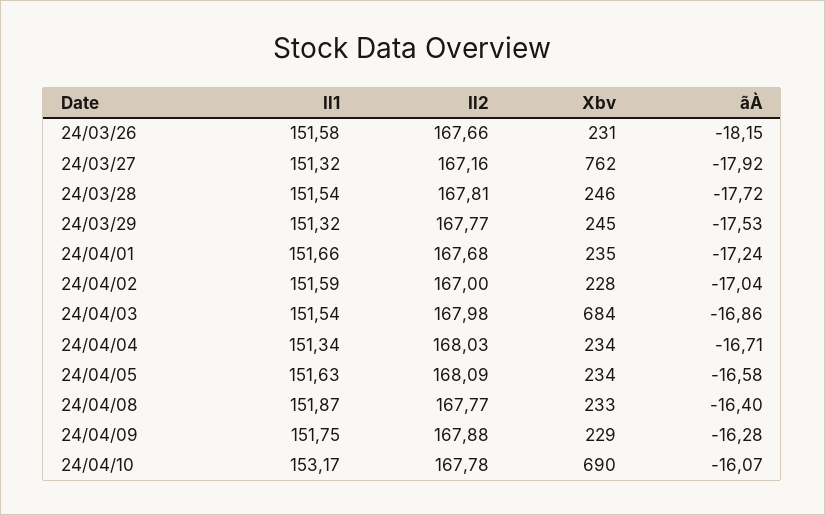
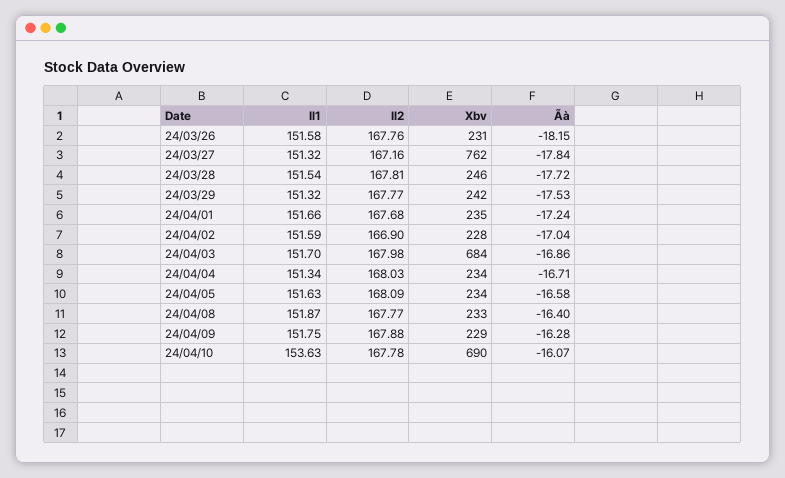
  {
    "Il1": {
      "24/03/26": 151.58,
      "24/03/27": 151.32,
      "24/03/28": 151.54,
      "24/03/29": 151.32,
      "24/04/01": 151.66,
      "24/04/02": 151.59,
-     "24/04/03": 151.54,
+     "24/04/03": 151.7,
      "24/04/04": 151.34,
      "24/04/05": 151.63,
      "24/04/08": 151.87,
      "24/04/09": 151.75,
-     "24/04/10": 153.17
+     "24/04/10": 153.63
    },
    "Il2": {
-     "24/03/26": 167.66,
+     "24/03/26": 167.76,
      "24/03/27": 167.16,
      "24/03/28": 167.81,
      "24/03/29": 167.77,
      "24/04/01": 167.68,
-     "24/04/02": 167,
+     "24/04/02": 166.9,
      "24/04/03": 167.98,
      "24/04/04": 168.03,
      "24/04/05": 168.09,
      "24/04/08": 167.77,
      "24/04/09": 167.88,
      "24/04/10": 167.78
    },
    "Xbv": {
      "24/03/26": 231,
      "24/03/27": 762,
      "24/03/28": 246,
-     "24/03/29": 245,
+     "24/03/29": 242,
      "24/04/01": 235,
      "24/04/02": 228,
      "24/04/03": 684,
      "24/04/04": 234,
      "24/04/05": 234,
      "24/04/08": 233,
      "24/04/09": 229,
      "24/04/10": 690
    },
    "ãÀ": {
      "24/03/26": -18.15,
-     "24/03/27": -17.92,
+     "24/03/27": -17.84,
      "24/03/28": -17.72,
      "24/03/29": -17.53,
      "24/04/01": -17.24,
      "24/04/02": -17.04,
      "24/04/03": -16.86,
      "24/04/04": -16.71,
      "24/04/05": -16.58,
      "24/04/08": -16.4,
      "24/04/09": -16.28,
      "24/04/10": -16.07
    }
  }

